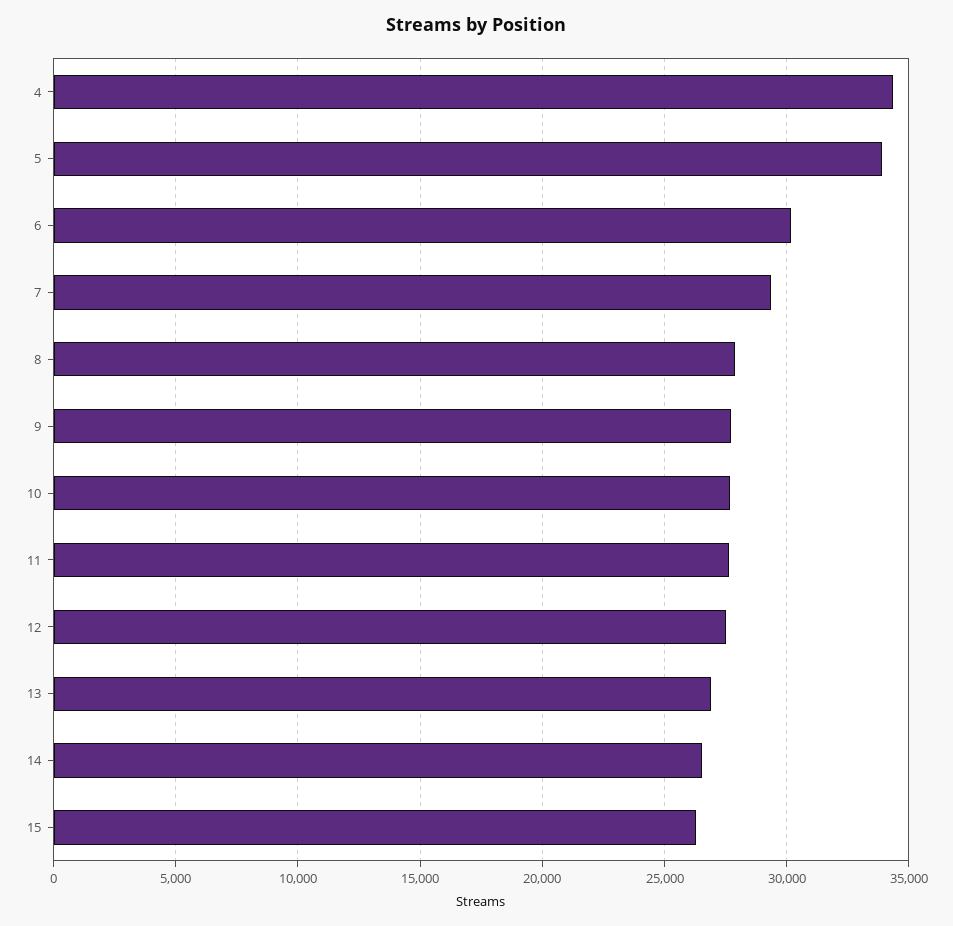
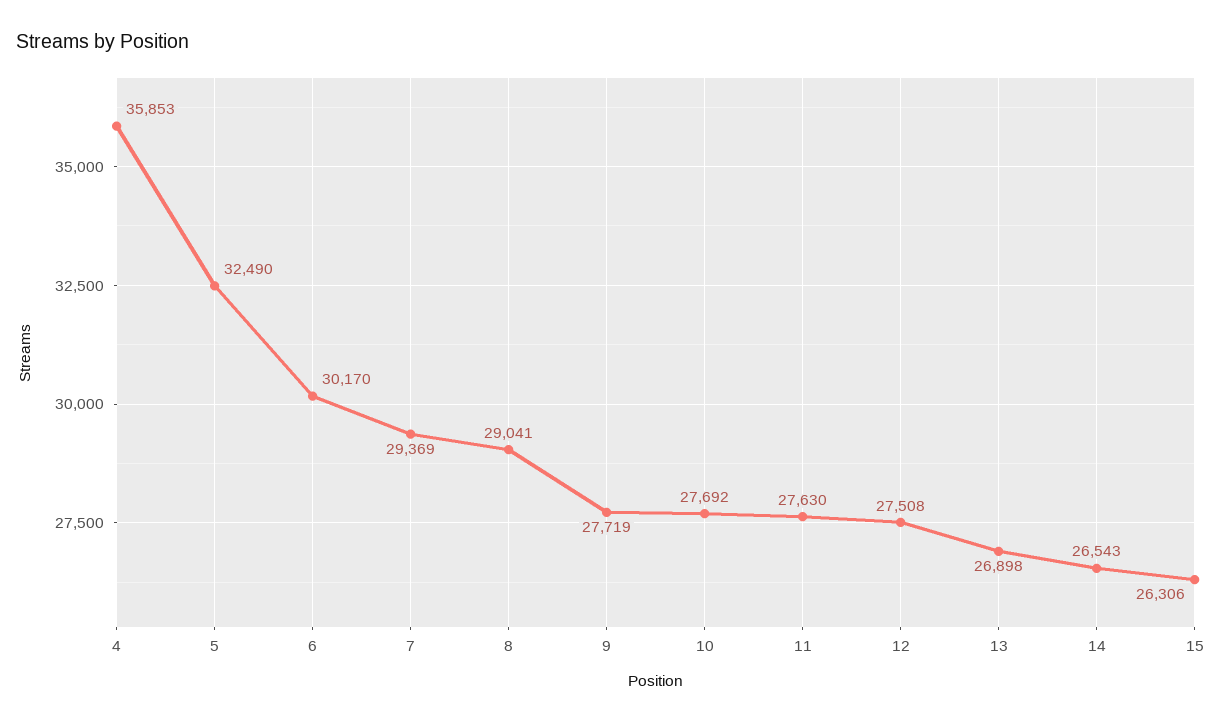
  {
-   "4": 34500,
+   "4": 35853,
-   "5": 34000,
+   "5": 32490,
    "6": 30170,
    "7": 29369,
-   "8": 28000,
+   "8": 29041,
    "9": 27719,
    "10": 27692,
    "11": 27630,
    "12": 27508,
    "13": 26898,
    "14": 26543,
    "15": 26306
  }

